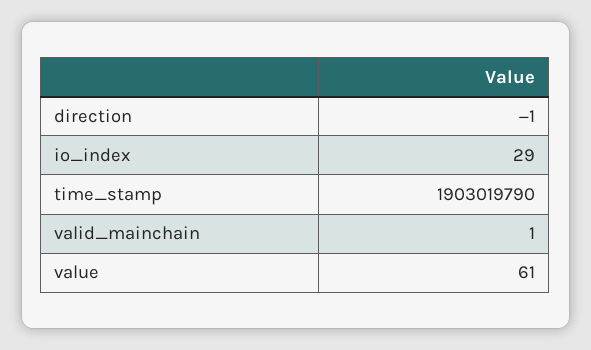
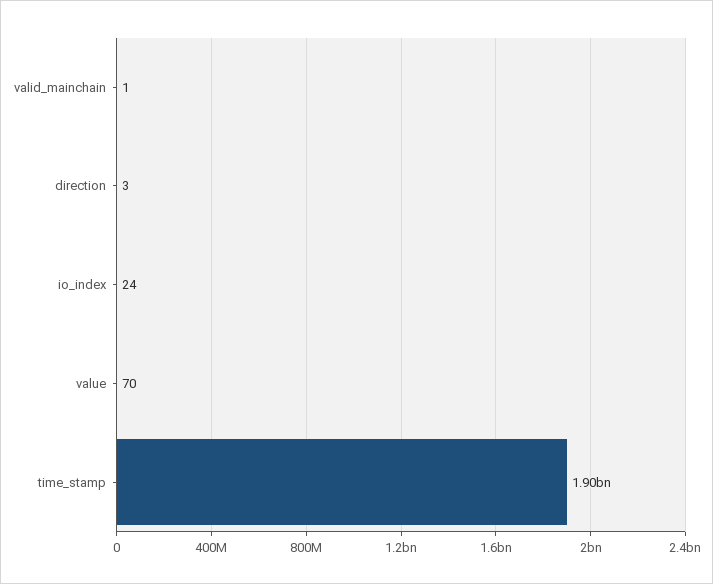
  {
-   "direction": -1,
+   "direction": 3,
-   "io_index": 29,
+   "io_index": 24,
    "time_stamp": 1903019790,
    "valid_mainchain": 1,
-   "value": 61
+   "value": 70
  }

